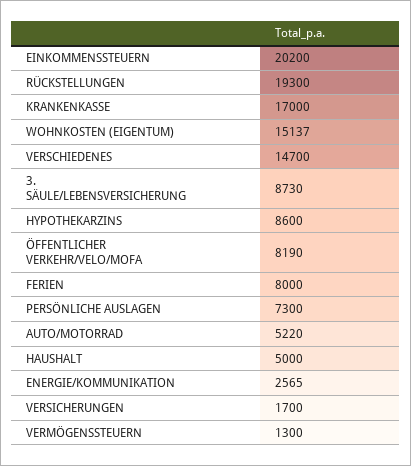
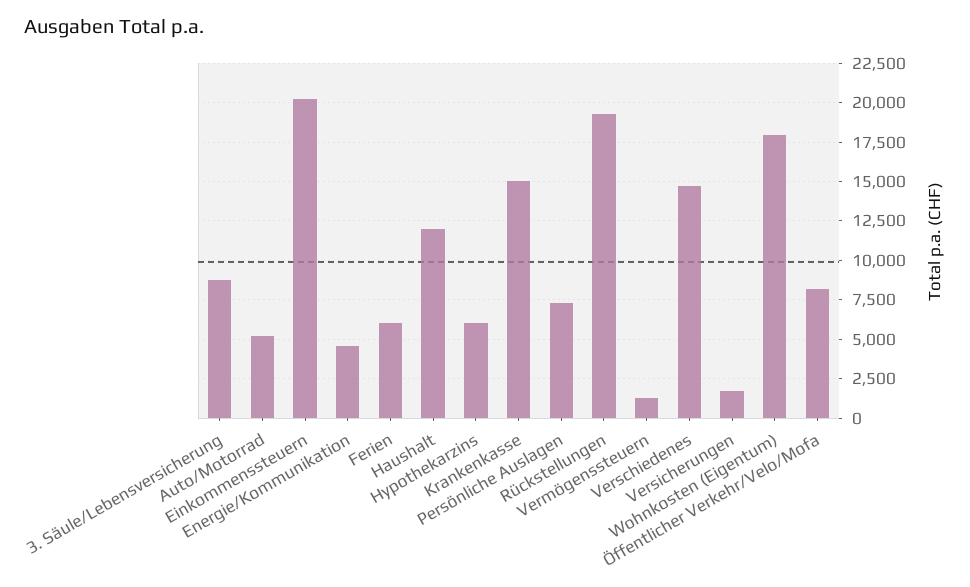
  {
    "EINKOMMENSSTEUERN": 20200,
    "RÜCKSTELLUNGEN": 19300,
-   "KRANKENKASSE": 17000,
+   "KRANKENKASSE": 15000,
-   "WOHNKOSTEN (EIGENTUM)": 15137,
+   "WOHNKOSTEN (EIGENTUM)": 18000,
    "VERSCHIEDENES": 14700,
    "3. SÄULE/LEBENSVERSICHERUNG": 8730,
-   "HYPOTHEKARZINS": 8600,
+   "HYPOTHEKARZINS": 6000,
    "ÖFFENTLICHER VERKEHR/VELO/MOFA": 8190,
-   "FERIEN": 8000,
+   "FERIEN": 6000,
    "PERSÖNLICHE AUSLAGEN": 7300,
    "AUTO/MOTORRAD": 5220,
-   "HAUSHALT": 5000,
+   "HAUSHALT": 12000,
-   "ENERGIE/KOMMUNIKATION": 2565,
+   "ENERGIE/KOMMUNIKATION": 4500,
    "VERSICHERUNGEN": 1700,
    "VERMÖGENSSTEUERN": 1300
  }

